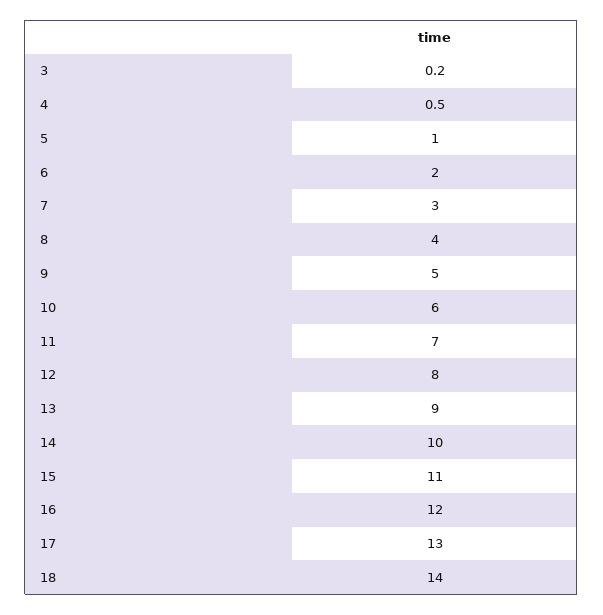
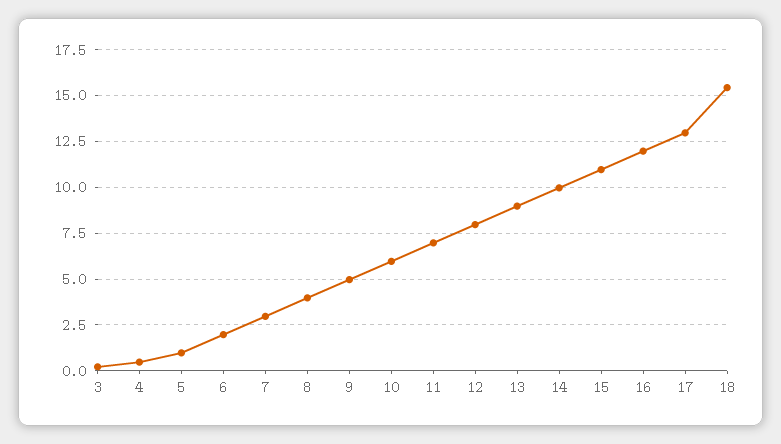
  {
    "3": 0.2,
    "4": 0.5,
    "5": 1,
    "6": 2,
    "7": 3,
    "8": 4,
    "9": 5,
    "10": 6,
    "11": 7,
    "12": 8,
    "13": 9,
    "14": 10,
    "15": 11,
    "16": 12,
    "17": 13,
-   "18": 14
+   "18": 15.5
  }

